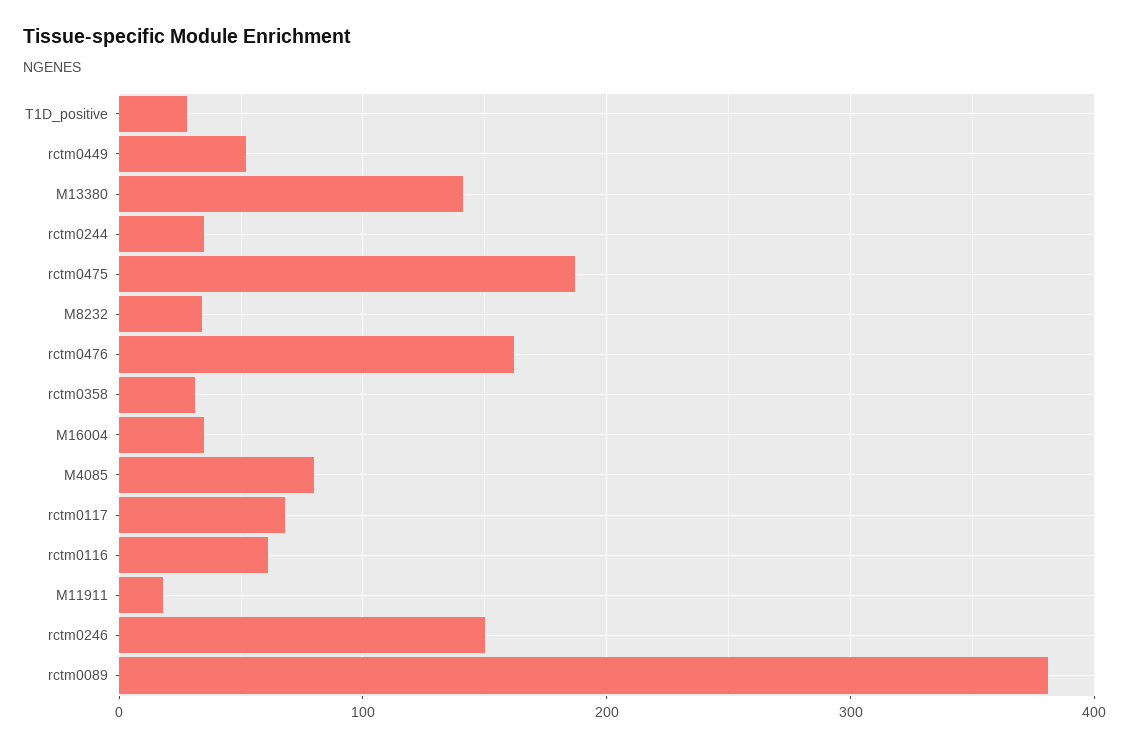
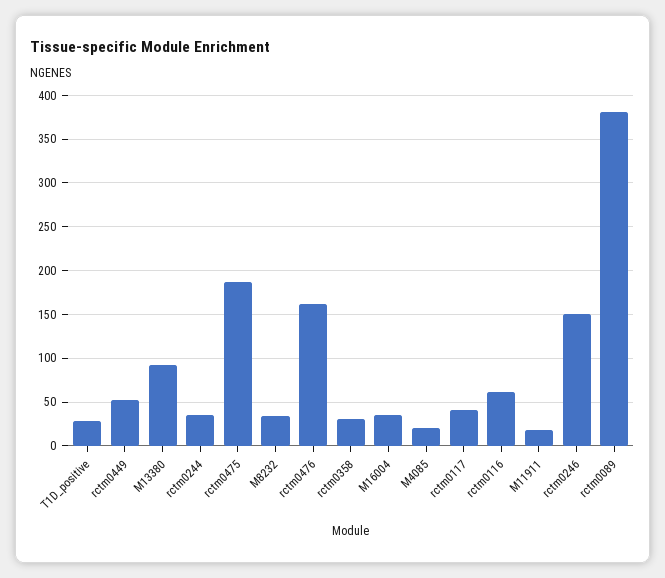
  {
    "T1D_positive": 30,
    "rctm0449": 50,
-   "M13380": 140,
+   "M13380": 90,
    "rctm0244": 40,
    "rctm0475": 190,
    "M8232": 30,
    "rctm0476": 160,
    "rctm0358": 30,
    "M16004": 40,
-   "M4085": 80,
+   "M4085": 20,
-   "rctm0117": 70,
+   "rctm0117": 40,
    "rctm0116": 60,
    "M11911": 20,
    "rctm0246": 150,
    "rctm0089": 380
  }

